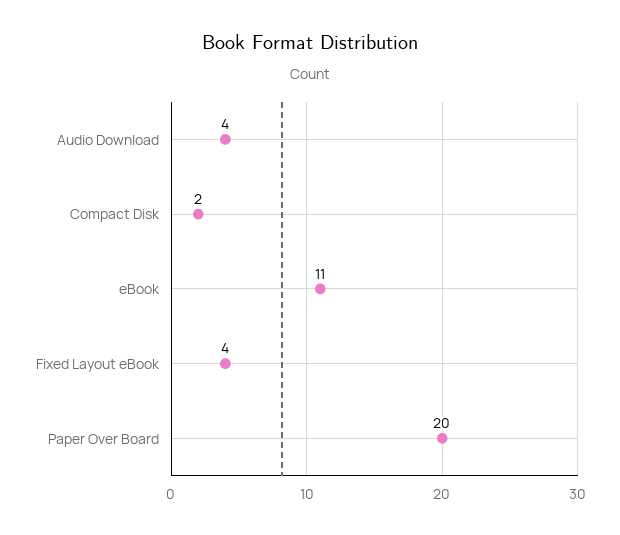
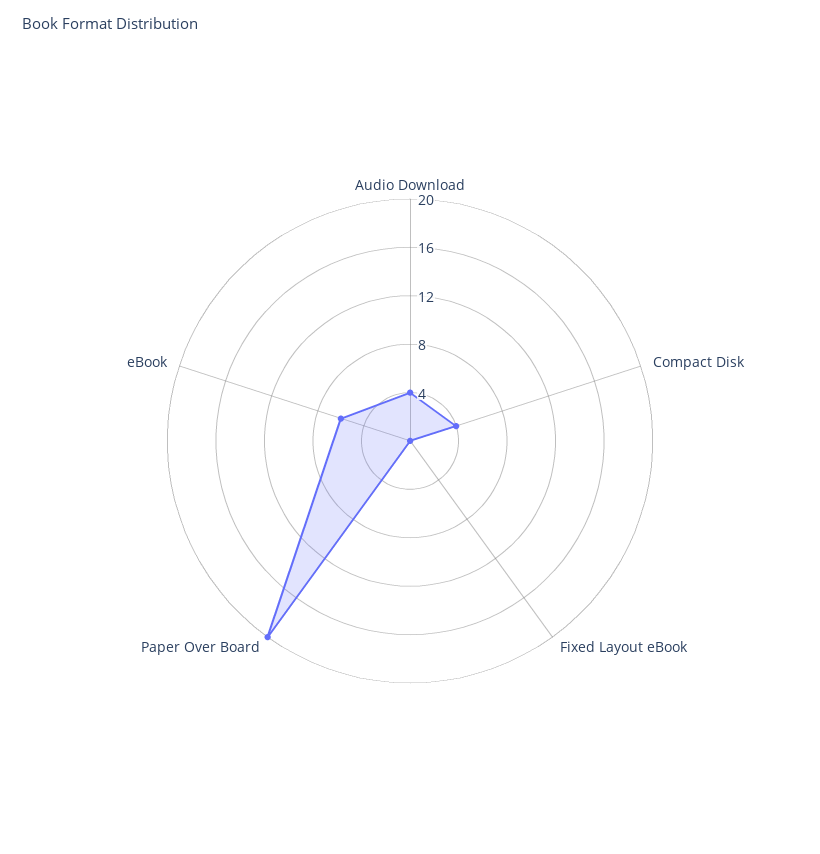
  {
    "Audio Download": 4,
-   "Compact Disk": 2,
+   "Compact Disk": 4,
-   "eBook": 11,
+   "eBook": 6,
-   "Fixed Layout eBook": 4,
+   "Fixed Layout eBook": 0,
    "Paper Over Board": 20
  }

